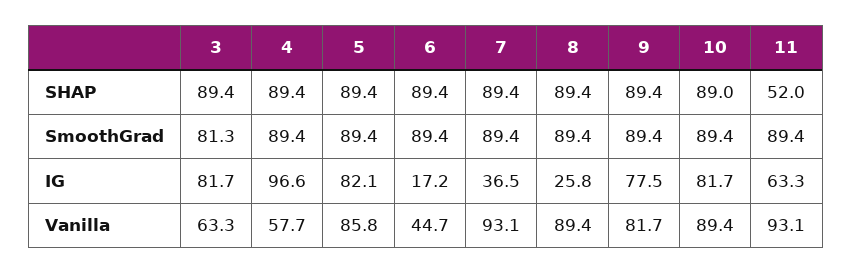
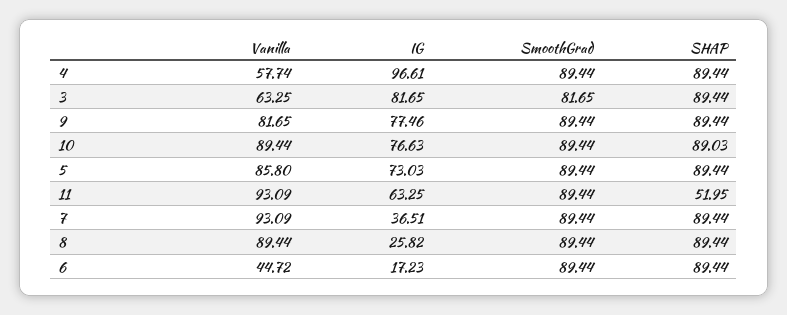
  {
    "3": {
      "SHAP": 89.44,
-     "SmoothGrad": 81.3,
+     "SmoothGrad": 81.65,
      "IG": 81.65,
      "Vanilla": 63.25
    },
    "4": {
      "SHAP": 89.44,
      "SmoothGrad": 89.44,
      "IG": 96.61,
      "Vanilla": 57.74
    },
    "5": {
      "SHAP": 89.44,
      "SmoothGrad": 89.44,
-     "IG": 82.1,
+     "IG": 73.03,
      "Vanilla": 85.8
    },
    "6": {
      "SHAP": 89.44,
      "SmoothGrad": 89.44,
      "IG": 17.23,
      "Vanilla": 44.72
    },
    "7": {
      "SHAP": 89.44,
      "SmoothGrad": 89.44,
      "IG": 36.51,
      "Vanilla": 93.09
    },
    "8": {
      "SHAP": 89.44,
      "SmoothGrad": 89.44,
      "IG": 25.82,
      "Vanilla": 89.44
    },
    "9": {
      "SHAP": 89.44,
      "SmoothGrad": 89.44,
      "IG": 77.46,
      "Vanilla": 81.65
    },
    "10": {
      "SHAP": 89.03,
      "SmoothGrad": 89.44,
-     "IG": 81.7,
+     "IG": 76.63,
      "Vanilla": 89.44
    },
    "11": {
      "SHAP": 51.95,
      "SmoothGrad": 89.44,
      "IG": 63.25,
      "Vanilla": 93.09
    }
  }

